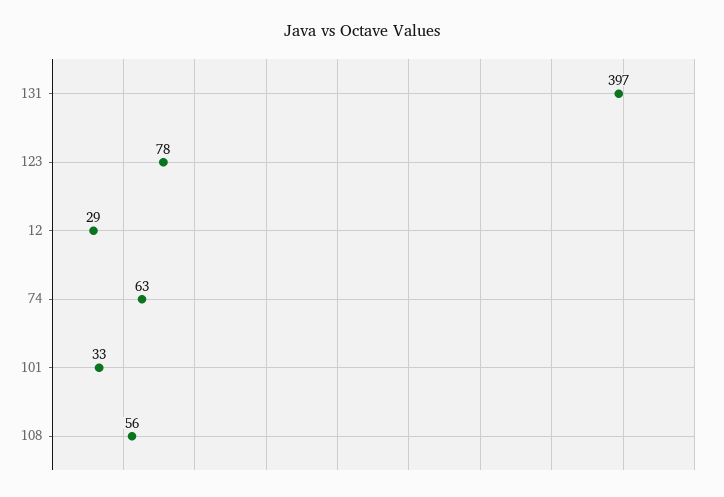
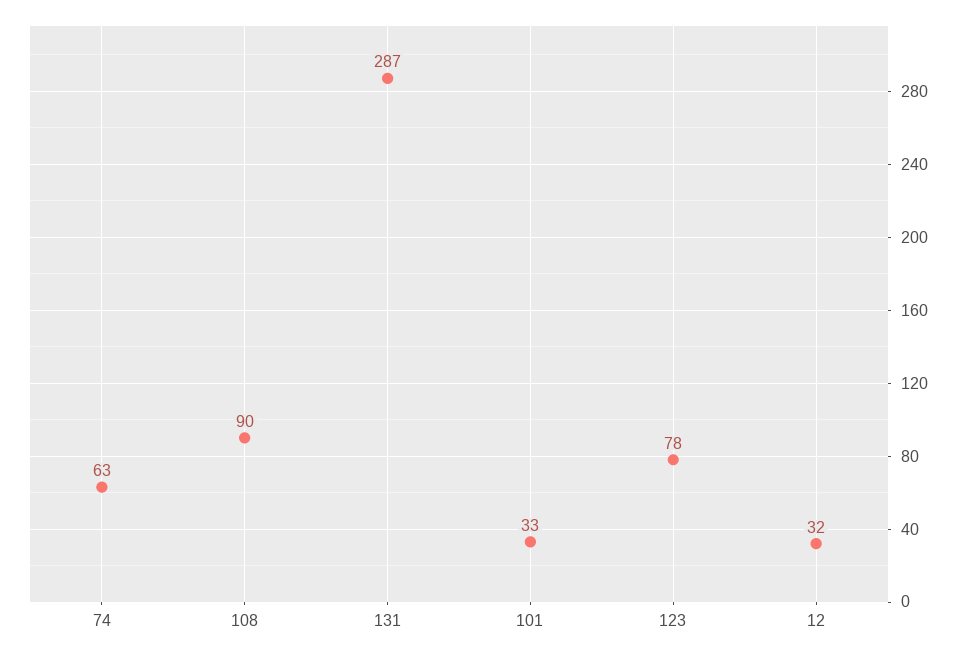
  {
-   "131": 397,
+   "131": 287,
    "123": 78,
-   "12": 29,
+   "12": 32,
    "74": 63,
    "101": 33,
-   "108": 56
+   "108": 90
  }

